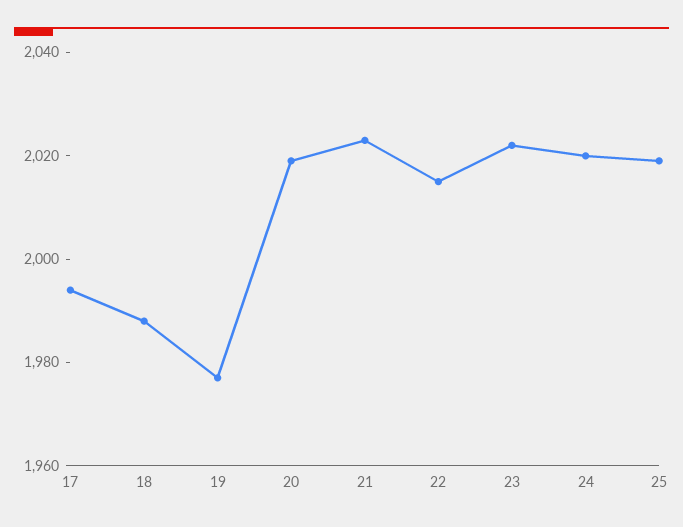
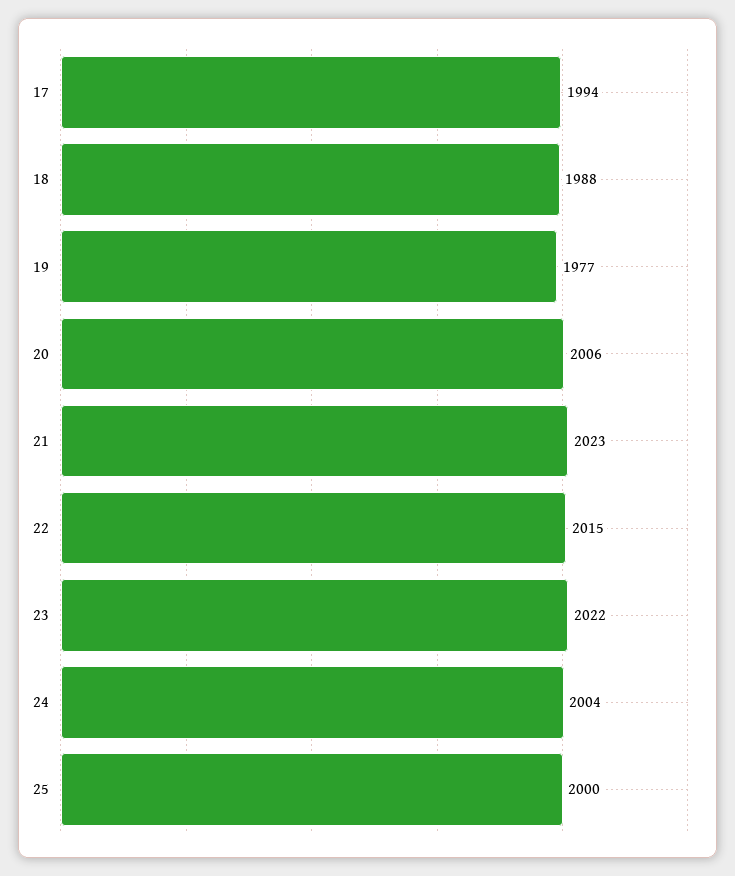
  {
    "17": 1994,
    "18": 1988,
    "19": 1977,
-   "20": 2020,
+   "20": 2006,
    "21": 2023,
    "22": 2015,
    "23": 2022,
-   "24": 2020,
+   "24": 2004,
-   "25": 2020
+   "25": 2000
  }

